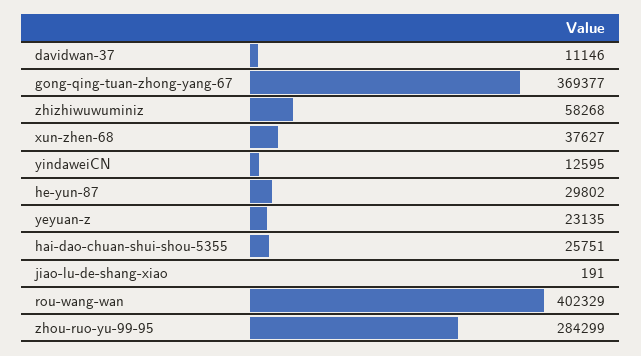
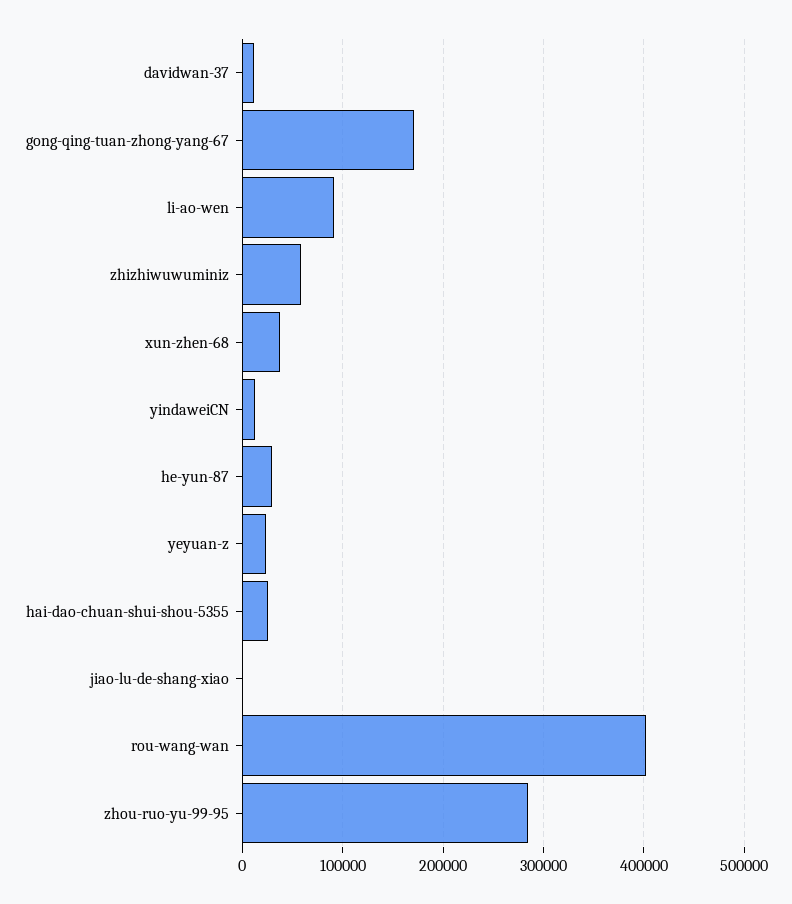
  {
    "davidwan-37": 11146,
-   "gong-qing-tuan-zhong-yang-67": 369377,
+   "gong-qing-tuan-zhong-yang-67": 170000,
    "zhizhiwuwuminiz": 58268,
    "xun-zhen-68": 37627,
    "yindaweiCN": 12595,
    "he-yun-87": 29802,
    "yeyuan-z": 23135,
    "hai-dao-chuan-shui-shou-5355": 25751,
    "jiao-lu-de-shang-xiao": 191,
    "rou-wang-wan": 402329,
-   "zhou-ruo-yu-99-95": 284299
+   "zhou-ruo-yu-99-95": 284299,
+   "li-ao-wen": 90000
  }

